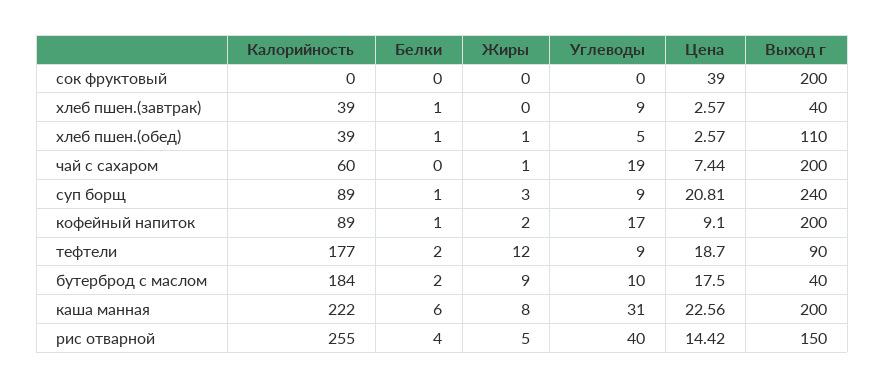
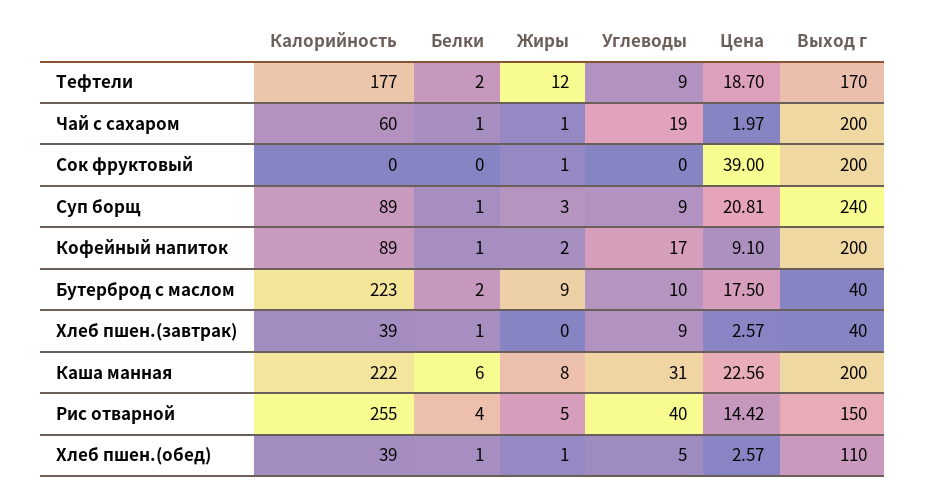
  {
    "Калорийность": {
      "сок фруктовый": 0,
      "хлеб пшен.(завтрак)": 39,
      "хлеб пшен.(обед)": 39,
      "чай с сахаром": 60,
      "суп борщ": 89,
      "кофейный напиток": 89,
      "тефтели": 177,
-     "бутерброд с маслом": 184,
+     "бутерброд с маслом": 223,
      "каша манная": 222,
      "рис отварной": 255
    },
    "Белки": {
      "сок фруктовый": 0,
      "хлеб пшен.(завтрак)": 1,
      "хлеб пшен.(обед)": 1,
-     "чай с сахаром": 0,
+     "чай с сахаром": 1,
      "суп борщ": 1,
      "кофейный напиток": 1,
      "тефтели": 2,
      "бутерброд с маслом": 2,
      "каша манная": 6,
      "рис отварной": 4
    },
    "Жиры": {
-     "сок фруктовый": 0,
+     "сок фруктовый": 1,
      "хлеб пшен.(завтрак)": 0,
      "хлеб пшен.(обед)": 1,
      "чай с сахаром": 1,
      "суп борщ": 3,
      "кофейный напиток": 2,
      "тефтели": 12,
      "бутерброд с маслом": 9,
      "каша манная": 8,
      "рис отварной": 5
    },
    "Углеводы": {
      "сок фруктовый": 0,
      "хлеб пшен.(завтрак)": 9,
      "хлеб пшен.(обед)": 5,
      "чай с сахаром": 19,
      "суп борщ": 9,
      "кофейный напиток": 17,
      "тефтели": 9,
      "бутерброд с маслом": 10,
      "каша манная": 31,
      "рис отварной": 40
    },
    "Цена": {
      "сок фруктовый": 39,
      "хлеб пшен.(завтрак)": 2.57,
      "хлеб пшен.(обед)": 2.57,
-     "чай с сахаром": 7.44,
+     "чай с сахаром": 1.97,
      "суп борщ": 20.81,
      "кофейный напиток": 9.1,
      "тефтели": 18.7,
      "бутерброд с маслом": 17.5,
      "каша манная": 22.56,
      "рис отварной": 14.42
    },
    "Выход г": {
      "сок фруктовый": 200,
      "хлеб пшен.(завтрак)": 40,
      "хлеб пшен.(обед)": 110,
      "чай с сахаром": 200,
      "суп борщ": 240,
      "кофейный напиток": 200,
-     "тефтели": 90,
+     "тефтели": 170,
      "бутерброд с маслом": 40,
      "каша манная": 200,
      "рис отварной": 150
    }
  }

